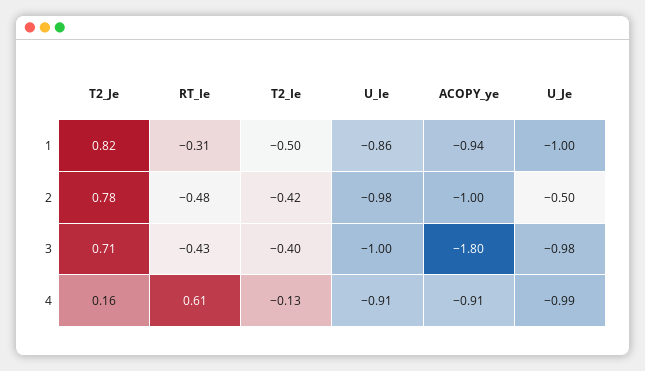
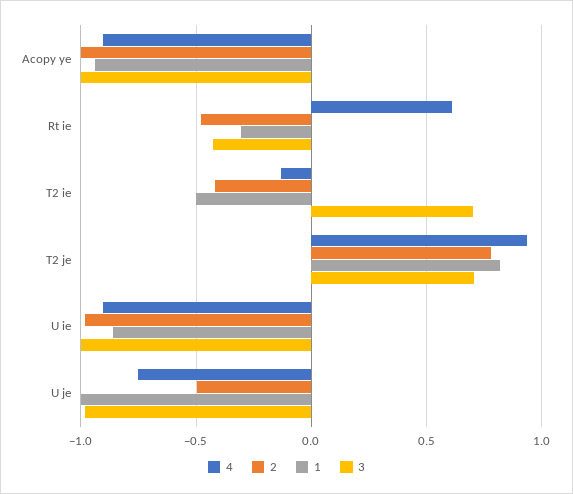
  {
    "1": {
      "T2_Je": 0.82,
      "RT_Ie": -0.31,
      "T2_Ie": -0.5,
      "U_Ie": -0.86,
      "ACOPY_ye": -0.94,
      "U_Je": -1
    },
    "2": {
      "T2_Je": 0.78,
      "RT_Ie": -0.48,
      "T2_Ie": -0.42,
      "U_Ie": -0.98,
      "ACOPY_ye": -1,
      "U_Je": -0.5
    },
    "3": {
      "T2_Je": 0.71,
      "RT_Ie": -0.43,
-     "T2_Ie": -0.4,
+     "T2_Ie": 0.7,
      "U_Ie": -1,
-     "ACOPY_ye": -1.8,
+     "ACOPY_ye": -1,
      "U_Je": -0.98
    },
    "4": {
-     "T2_Je": 0.16,
+     "T2_Je": 0.95,
      "RT_Ie": 0.61,
      "T2_Ie": -0.13,
      "U_Ie": -0.91,
      "ACOPY_ye": -0.91,
-     "U_Je": -0.99
+     "U_Je": -0.75
    }
  }

